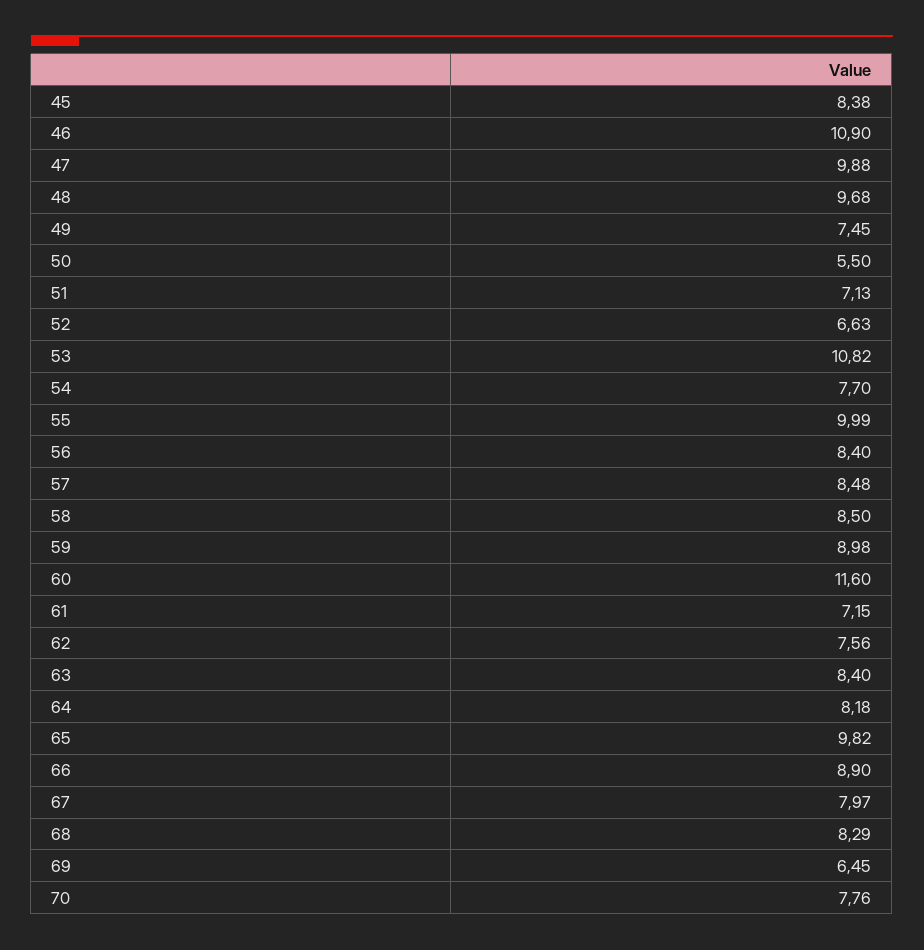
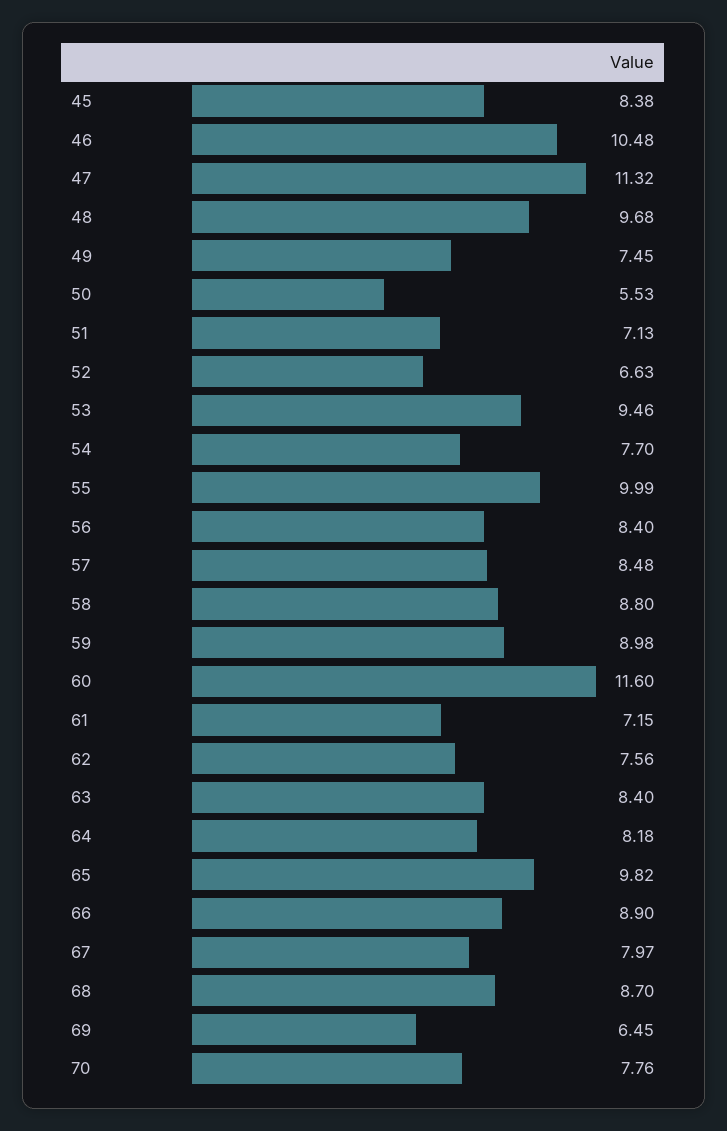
  {
    "45": 8.38,
-   "46": 10.9,
+   "46": 10.48,
-   "47": 9.88,
+   "47": 11.32,
    "48": 9.68,
    "49": 7.45,
-   "50": 5.5,
+   "50": 5.53,
    "51": 7.13,
    "52": 6.63,
-   "53": 10.82,
+   "53": 9.46,
    "54": 7.7,
    "55": 9.99,
    "56": 8.4,
    "57": 8.48,
-   "58": 8.5,
+   "58": 8.8,
    "59": 8.98,
    "60": 11.6,
    "61": 7.15,
    "62": 7.56,
    "63": 8.4,
    "64": 8.18,
    "65": 9.82,
    "66": 8.9,
    "67": 7.97,
-   "68": 8.29,
+   "68": 8.7,
    "69": 6.45,
    "70": 7.76
  }

